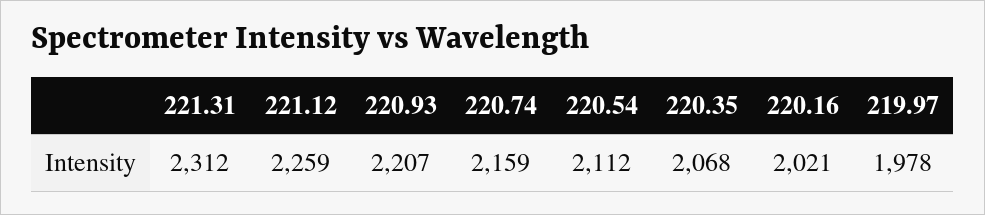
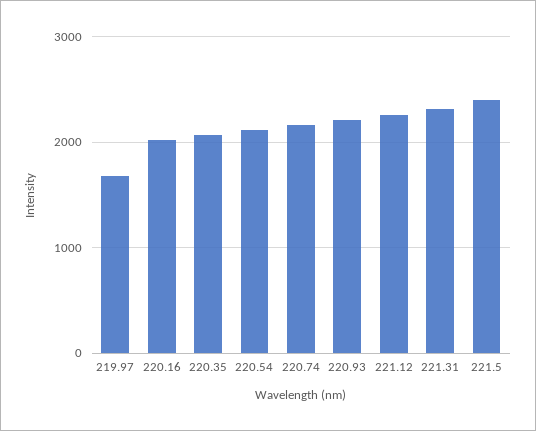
  {
    "221.31": 2312,
    "221.12": 2259,
    "220.93": 2207,
    "220.74": 2159,
    "220.54": 2112,
    "220.35": 2068,
    "220.16": 2021,
-   "219.97": 1978
+   "219.97": 1700,
+   "221.5": 2400
  }

